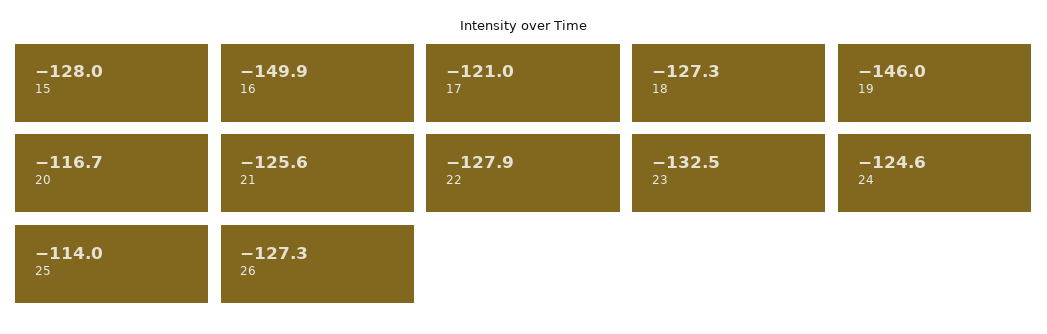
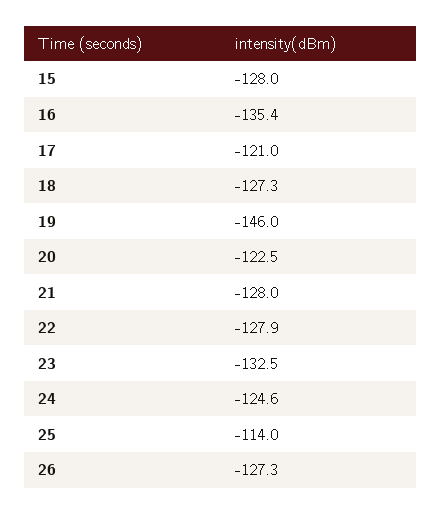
  {
    "15": -128,
-   "16": -149.9,
+   "16": -135.4,
    "17": -121,
    "18": -127.3,
    "19": -146,
-   "20": -116.7,
+   "20": -122.5,
-   "21": -125.6,
+   "21": -128,
    "22": -127.9,
    "23": -132.5,
    "24": -124.6,
    "25": -114,
    "26": -127.3
  }

